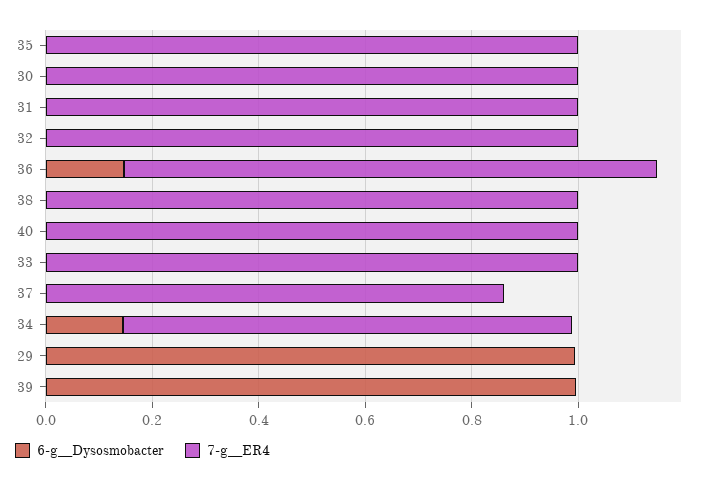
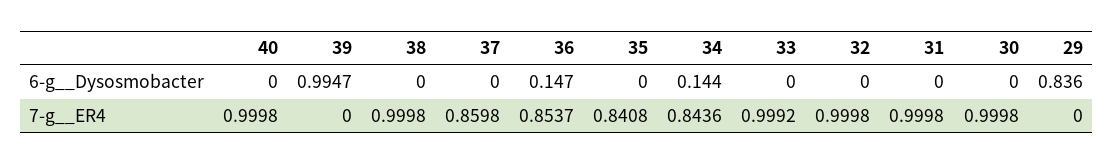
  {
    "6-g__Dysosmobacter": {
      "35": 0,
      "30": 0,
      "31": 0,
      "32": 0,
      "36": 0.147,
      "38": 0,
      "40": 0,
      "33": 0,
      "37": 0,
      "34": 0.144,
-     "29": 1,
+     "29": 0.836,
      "39": 0.9947
    },
    "7-g__ER4": {
-     "35": 1,
+     "35": 0.8408,
      "30": 0.9998,
      "31": 0.9998,
      "32": 0.9998,
-     "36": 1,
+     "36": 0.8537,
      "38": 0.9998,
      "40": 0.9998,
      "33": 0.9992,
      "37": 0.8598,
      "34": 0.8436,
      "29": 0,
      "39": 0
    }
  }

